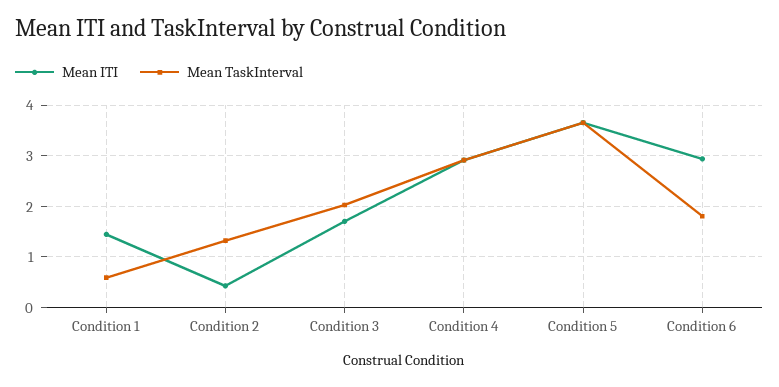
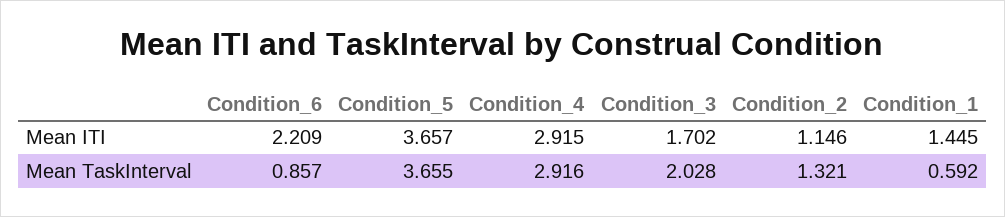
  {
    "Mean ITI": {
      "Condition 1": 1.445,
-     "Condition 2": 0.4,
+     "Condition 2": 1.146,
      "Condition 3": 1.702,
      "Condition 4": 2.915,
      "Condition 5": 3.657,
-     "Condition 6": 3
+     "Condition 6": 2.209
    },
    "Mean TaskInterval": {
      "Condition 1": 0.592,
      "Condition 2": 1.321,
      "Condition 3": 2.028,
      "Condition 4": 2.916,
      "Condition 5": 3.655,
-     "Condition 6": 1.8
+     "Condition 6": 0.857
    }
  }

